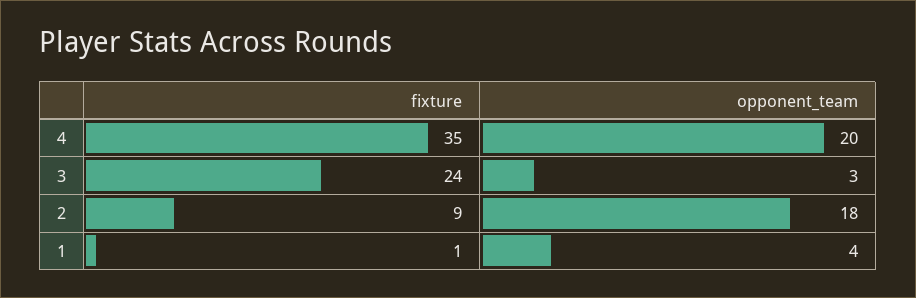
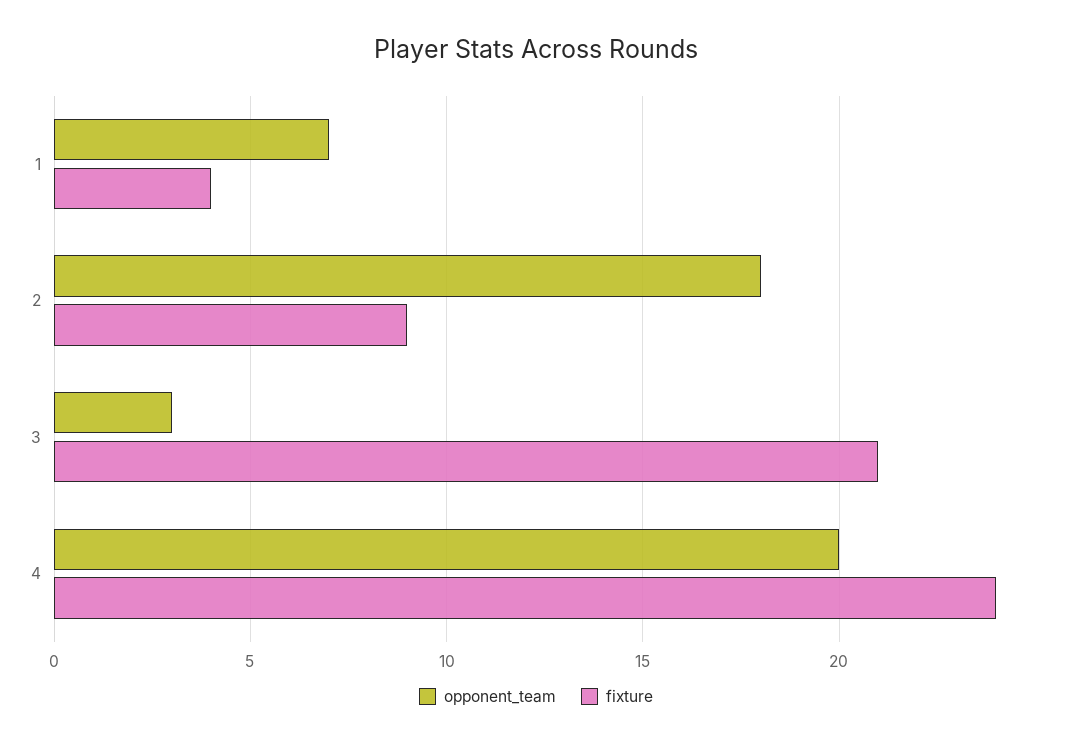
  {
    "fixture": {
-     "4": 35,
+     "4": 24,
-     "3": 24,
+     "3": 21,
      "2": 9,
-     "1": 1
+     "1": 4
    },
    "opponent_team": {
      "4": 20,
      "3": 3,
      "2": 18,
-     "1": 4
+     "1": 7
    }
  }

